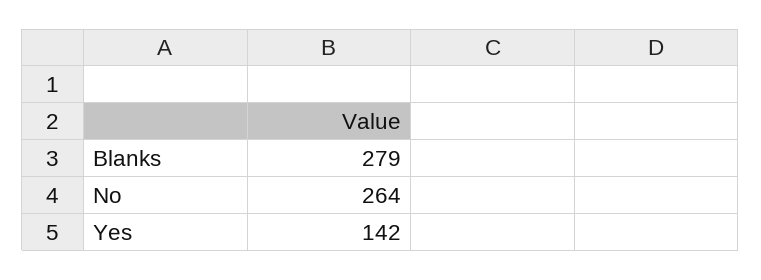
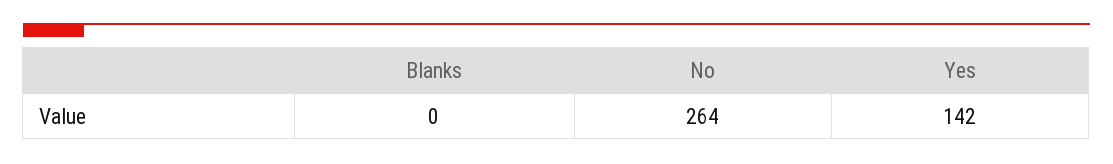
  {
-   "Blanks": 279,
+   "Blanks": 0,
    "No": 264,
    "Yes": 142
  }

